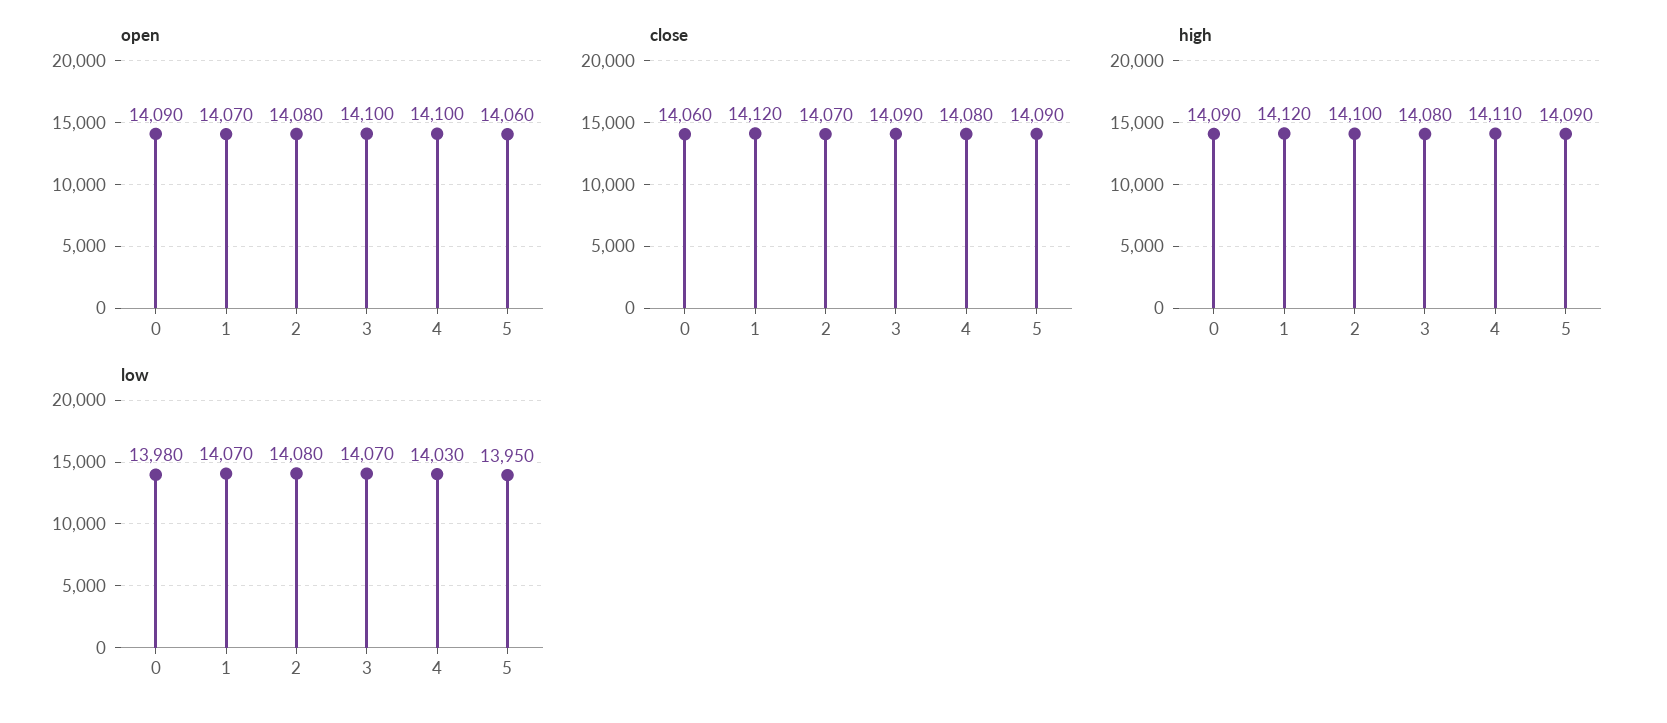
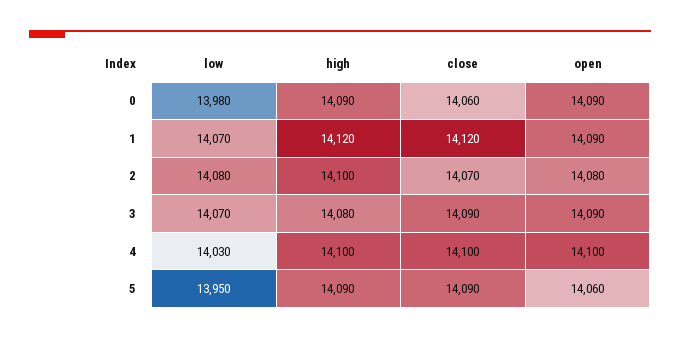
  {
    "open": {
      "0": 14090,
-     "1": 14070,
+     "1": 14090,
      "2": 14080,
-     "3": 14100,
+     "3": 14090,
      "4": 14100,
      "5": 14060
    },
    "close": {
      "0": 14060,
      "1": 14120,
      "2": 14070,
      "3": 14090,
-     "4": 14080,
+     "4": 14100,
      "5": 14090
    },
    "high": {
      "0": 14090,
      "1": 14120,
      "2": 14100,
      "3": 14080,
-     "4": 14110,
+     "4": 14100,
      "5": 14090
    },
    "low": {
      "0": 13980,
      "1": 14070,
      "2": 14080,
      "3": 14070,
      "4": 14030,
      "5": 13950
    }
  }

